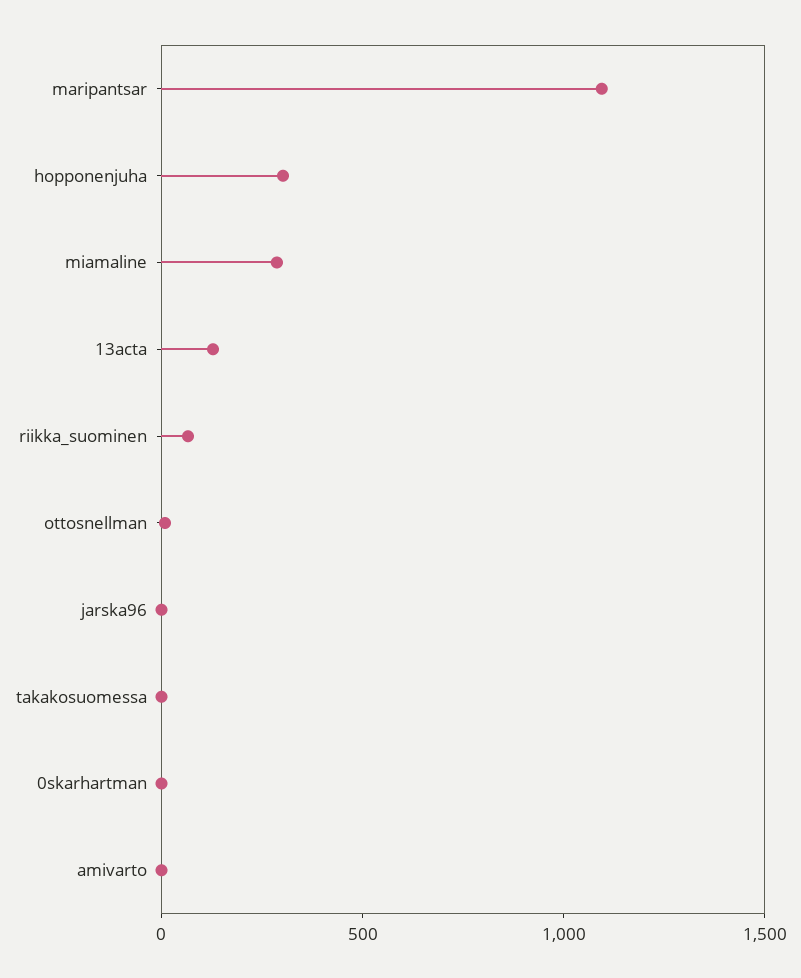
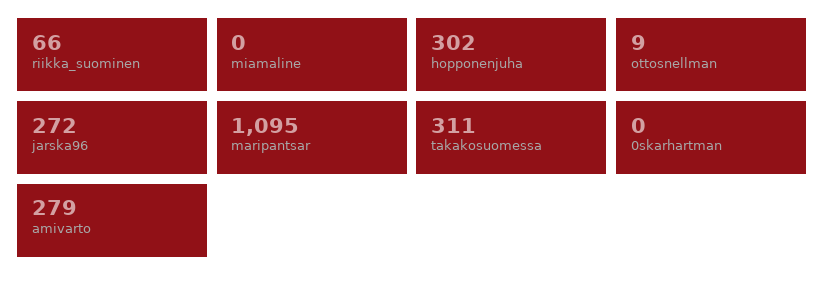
  {
    "maripantsar": 1095,
    "hopponenjuha": 302,
-   "miamaline": 300,
+   "miamaline": 0,
-   "13acta": 100,
    "riikka_suominen": 66,
    "ottosnellman": 9,
-   "jarska96": 0,
+   "jarska96": 272,
-   "takakosuomessa": 0,
+   "takakosuomessa": 311,
    "0skarhartman": 0,
-   "amivarto": 0
+   "amivarto": 279
  }

